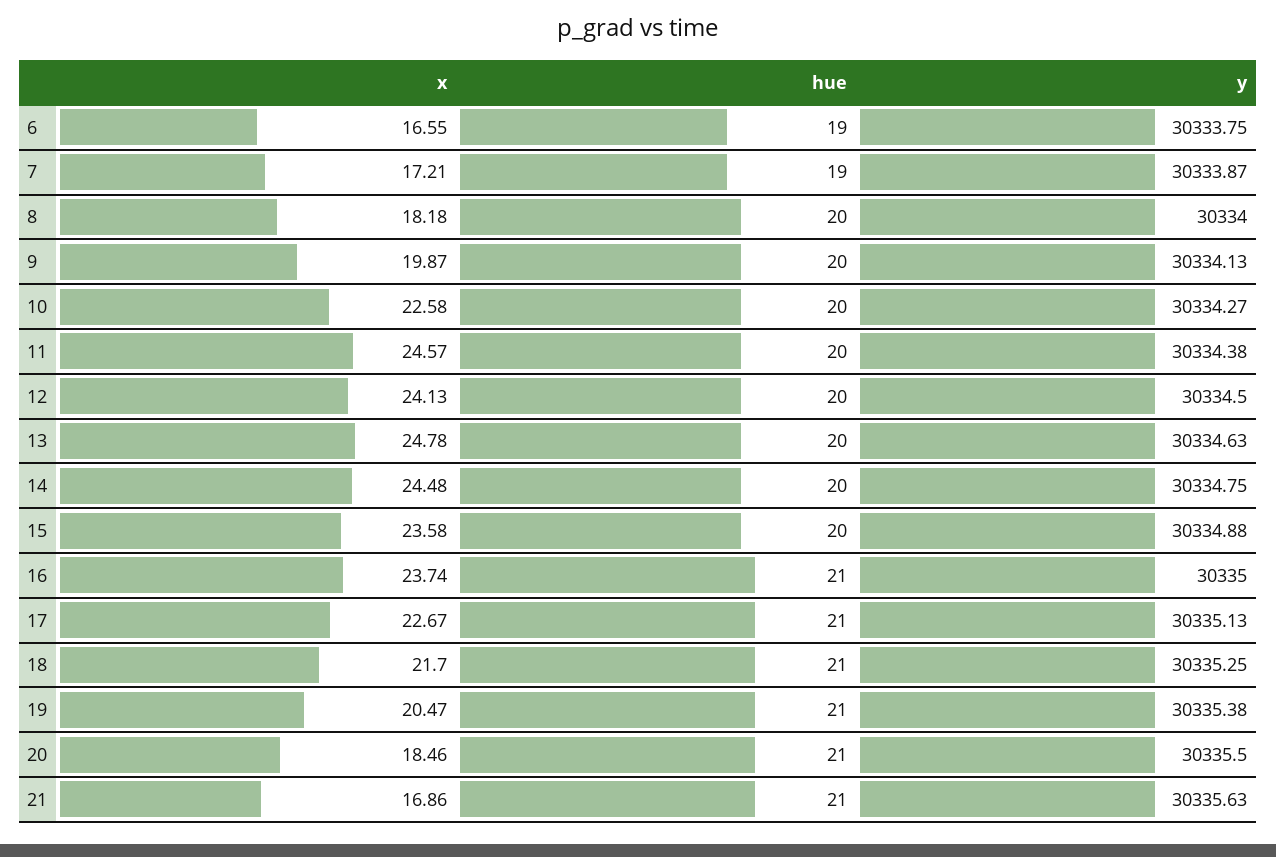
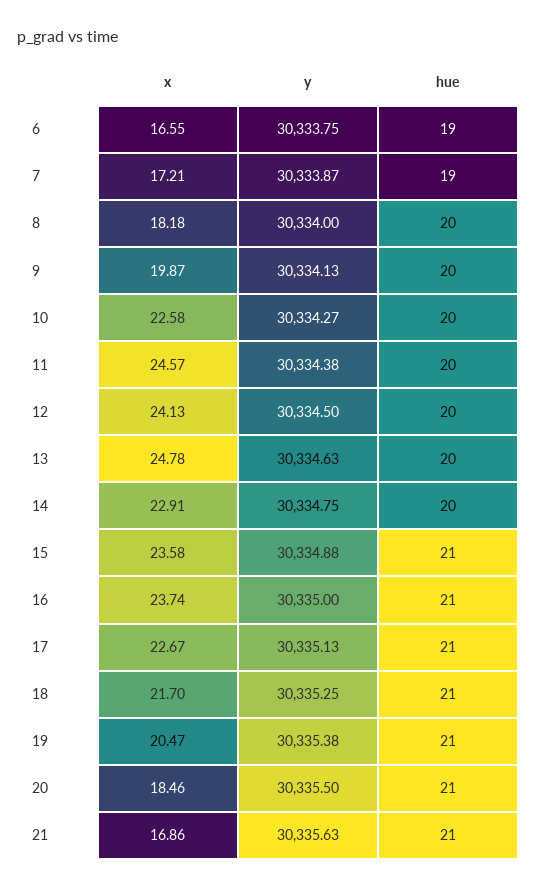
  {
    "x": {
      "6": 16.55,
      "7": 17.21,
      "8": 18.18,
      "9": 19.87,
      "10": 22.58,
      "11": 24.57,
      "12": 24.13,
      "13": 24.78,
-     "14": 24.48,
+     "14": 22.91,
      "15": 23.58,
      "16": 23.74,
      "17": 22.67,
      "18": 21.7,
      "19": 20.47,
      "20": 18.46,
      "21": 16.86
    },
    "hue": {
      "6": 19,
      "7": 19,
      "8": 20,
      "9": 20,
      "10": 20,
      "11": 20,
      "12": 20,
      "13": 20,
      "14": 20,
-     "15": 20,
+     "15": 21,
      "16": 21,
      "17": 21,
      "18": 21,
      "19": 21,
      "20": 21,
      "21": 21
    },
    "y": {
      "6": 30333.75,
      "7": 30333.87,
      "8": 30334,
      "9": 30334.13,
      "10": 30334.27,
      "11": 30334.38,
      "12": 30334.5,
      "13": 30334.63,
      "14": 30334.75,
      "15": 30334.88,
      "16": 30335,
      "17": 30335.13,
      "18": 30335.25,
      "19": 30335.38,
      "20": 30335.5,
      "21": 30335.63
    }
  }

